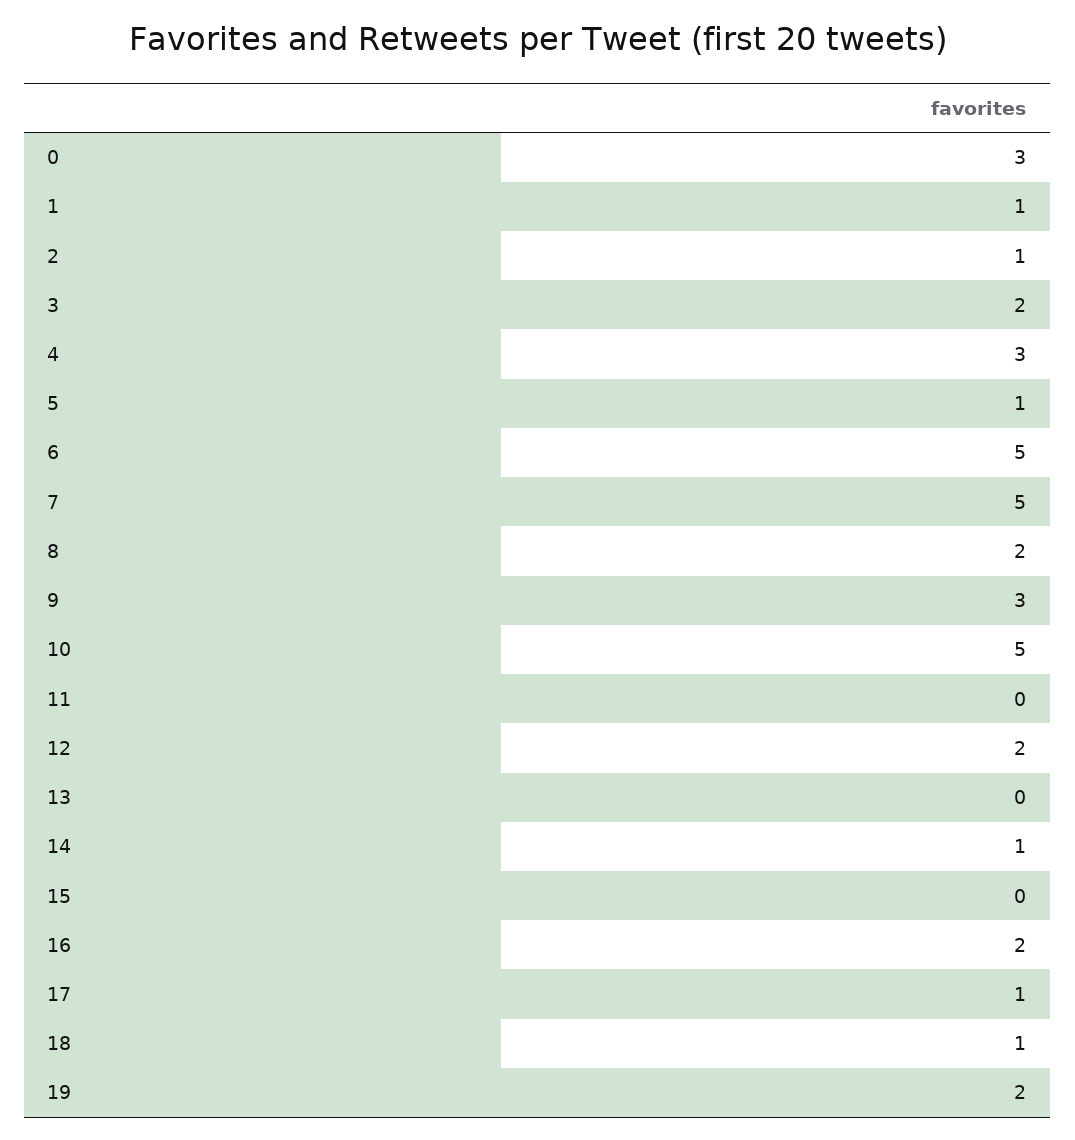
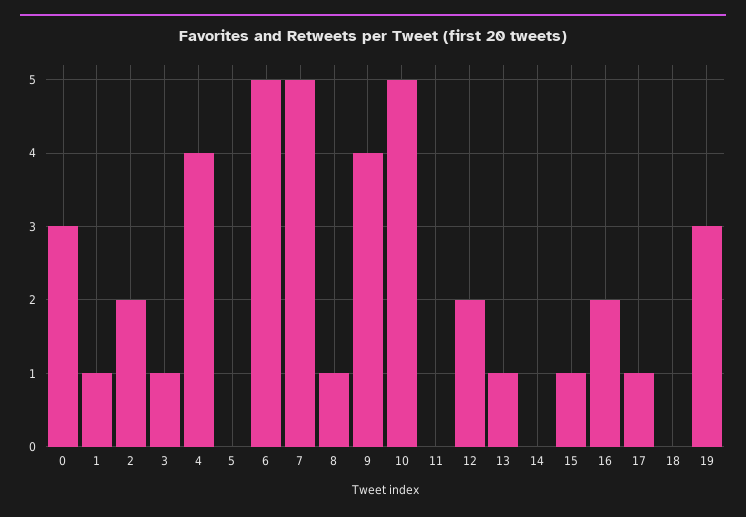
  {
    "0": 3,
    "1": 1,
-   "2": 1,
+   "2": 2,
-   "3": 2,
+   "3": 1,
-   "4": 3,
+   "4": 4,
-   "5": 1,
+   "5": 0,
    "6": 5,
    "7": 5,
-   "8": 2,
+   "8": 1,
-   "9": 3,
+   "9": 4,
    "10": 5,
    "11": 0,
    "12": 2,
-   "13": 0,
+   "13": 1,
-   "14": 1,
+   "14": 0,
-   "15": 0,
+   "15": 1,
    "16": 2,
    "17": 1,
-   "18": 1,
+   "18": 0,
-   "19": 2
+   "19": 3
  }

